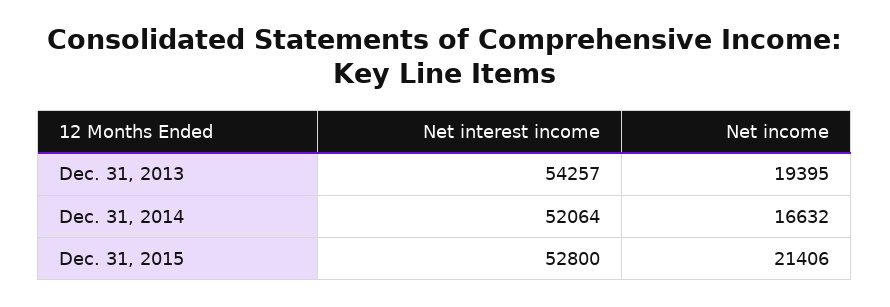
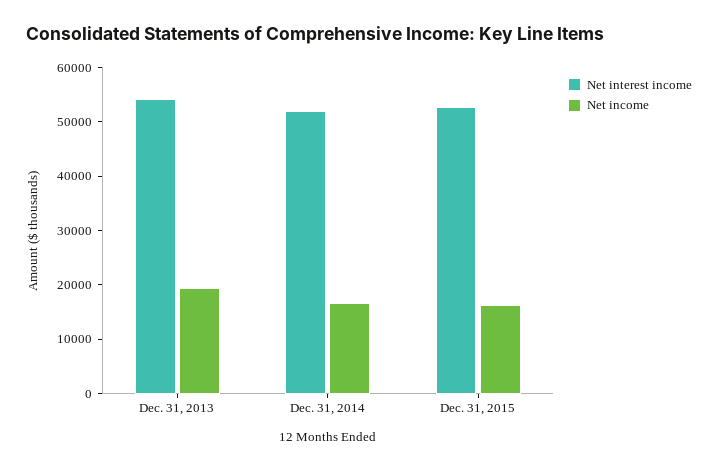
  {
    "Net interest income": {
      "Dec. 31, 2013": 54257,
      "Dec. 31, 2014": 52064,
      "Dec. 31, 2015": 52800
    },
    "Net income": {
      "Dec. 31, 2013": 19395,
      "Dec. 31, 2014": 16632,
-     "Dec. 31, 2015": 21406
+     "Dec. 31, 2015": 16000
    }
  }

